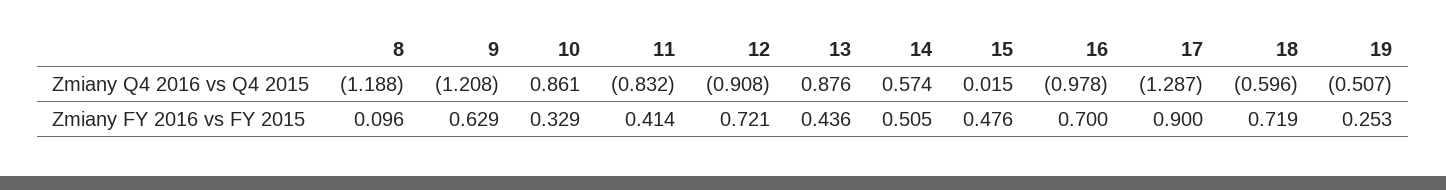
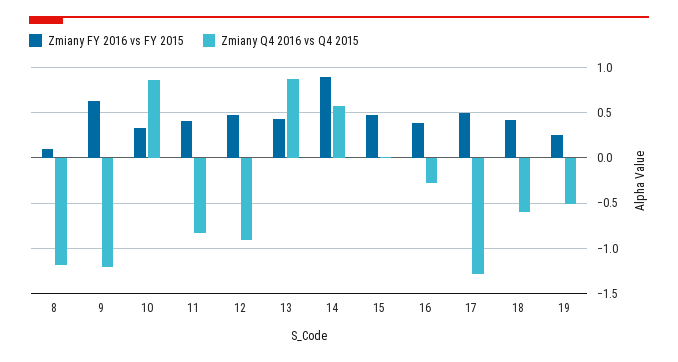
  {
    "Zmiany Q4 2016 vs Q4 2015": {
      "8": -1.188,
      "9": -1.208,
      "10": 0.861,
      "11": -0.832,
      "12": -0.908,
      "13": 0.876,
      "14": 0.574,
      "15": 0.015,
-     "16": -0.978,
+     "16": -0.3,
      "17": -1.287,
      "18": -0.596,
      "19": -0.507
    },
    "Zmiany FY 2016 vs FY 2015": {
      "8": 0.096,
      "9": 0.629,
      "10": 0.329,
      "11": 0.414,
-     "12": 0.721,
+     "12": 0.5,
      "13": 0.436,
-     "14": 0.505,
+     "14": 0.9,
      "15": 0.476,
-     "16": 0.7,
+     "16": 0.4,
-     "17": 0.9,
+     "17": 0.5,
-     "18": 0.719,
+     "18": 0.4,
      "19": 0.253
    }
  }

